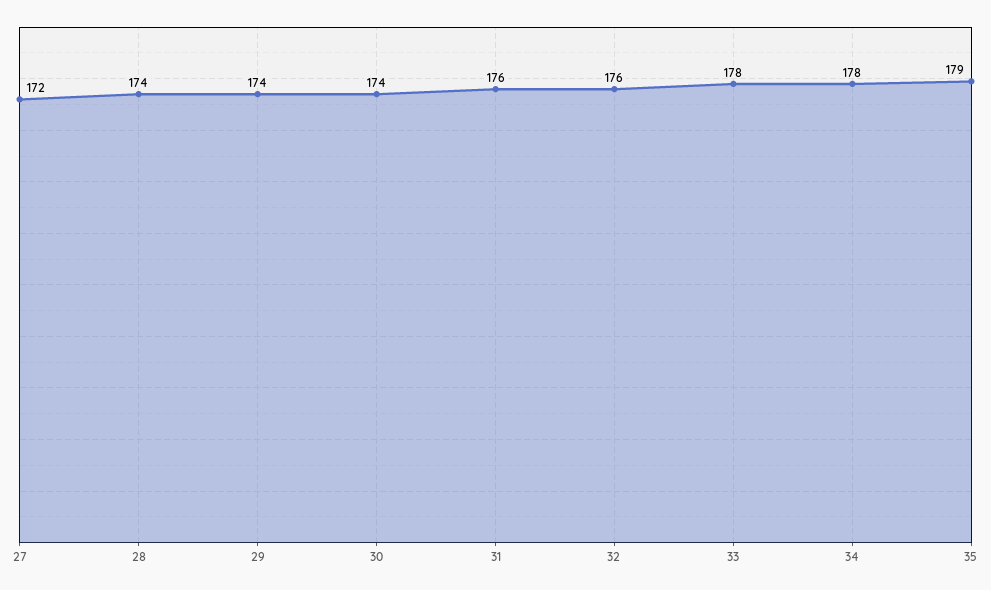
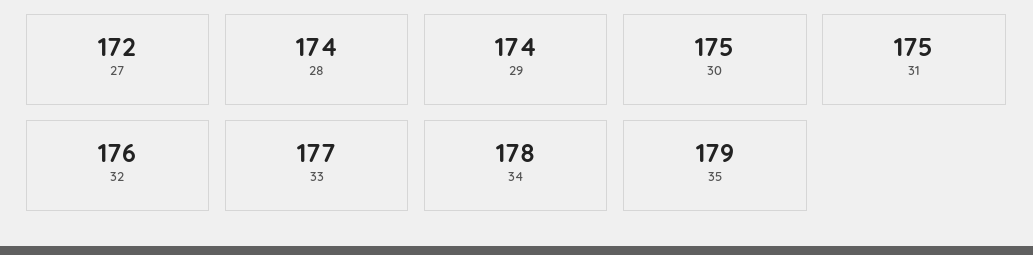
  {
    "27": 172,
    "28": 174,
    "29": 174,
-   "30": 174,
+   "30": 175,
-   "31": 176,
+   "31": 175,
    "32": 176,
-   "33": 178,
+   "33": 177,
    "34": 178,
    "35": 179
  }

